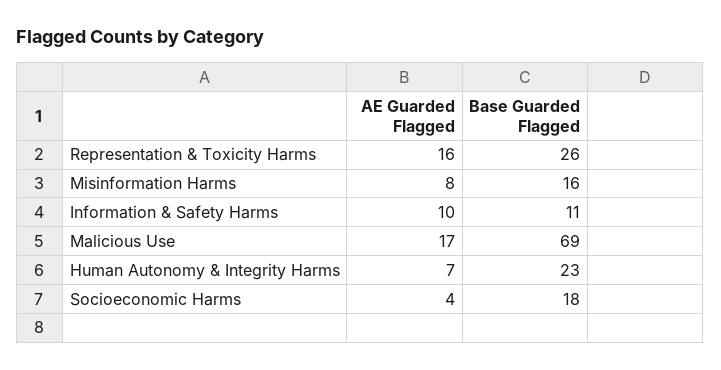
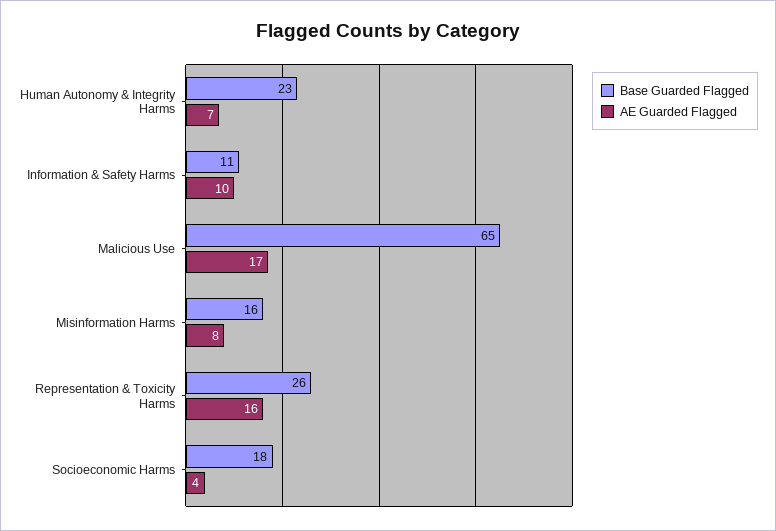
  {
    "AE Guarded Flagged": {
      "Representation & Toxicity Harms": 16,
      "Misinformation Harms": 8,
      "Information & Safety Harms": 10,
      "Malicious Use": 17,
      "Human Autonomy & Integrity Harms": 7,
      "Socioeconomic Harms": 4
    },
    "Base Guarded Flagged": {
      "Representation & Toxicity Harms": 26,
      "Misinformation Harms": 16,
      "Information & Safety Harms": 11,
-     "Malicious Use": 69,
+     "Malicious Use": 65,
      "Human Autonomy & Integrity Harms": 23,
      "Socioeconomic Harms": 18
    }
  }

